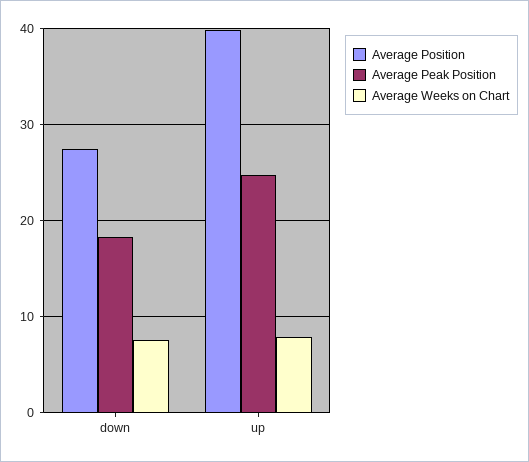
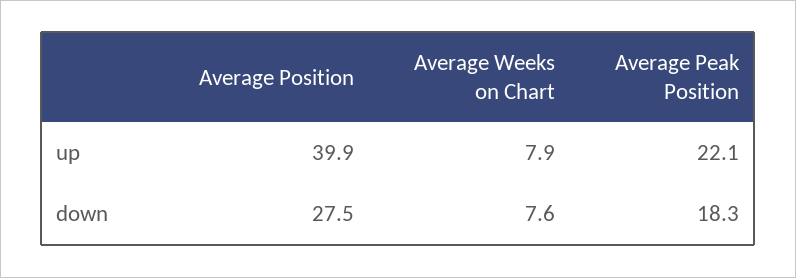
  {
    "Average Position": {
      "down": 27.5,
      "up": 39.9
    },
    "Average Peak Position": {
      "down": 18.3,
-     "up": 25
+     "up": 22.1
    },
    "Average Weeks on Chart": {
      "down": 7.6,
      "up": 7.9
    }
  }

